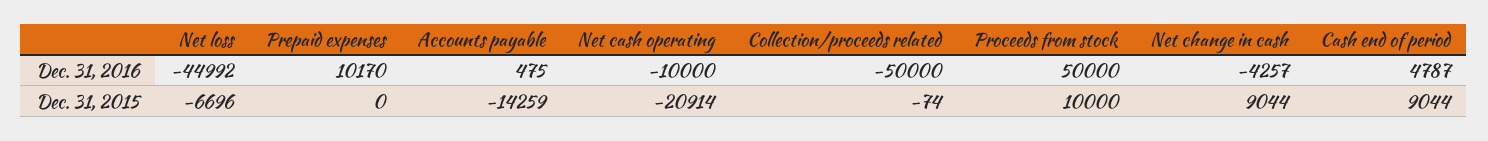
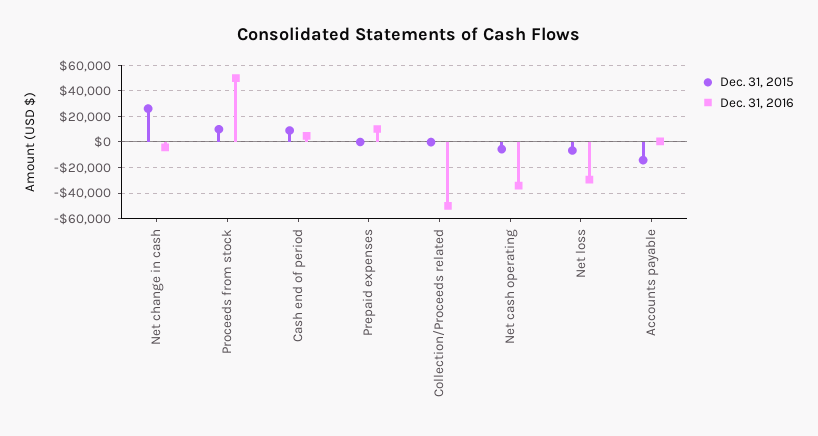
  {
    "Dec. 31, 2016": {
-     "Net loss": -44992,
+     "Net loss": -30000,
      "Prepaid expenses": 10170,
      "Accounts payable": 475,
-     "Net cash operating": -10000,
+     "Net cash operating": -35000,
      "Collection/proceeds related": -50000,
      "Proceeds from stock": 50000,
      "Net change in cash": -4257,
      "Cash end of period": 4787
    },
    "Dec. 31, 2015": {
      "Net loss": -6696,
      "Prepaid expenses": 0,
      "Accounts payable": -14259,
-     "Net cash operating": -20914,
+     "Net cash operating": -5000,
      "Collection/proceeds related": -74,
      "Proceeds from stock": 10000,
-     "Net change in cash": 9044,
+     "Net change in cash": 25000,
      "Cash end of period": 9044
    }
  }

